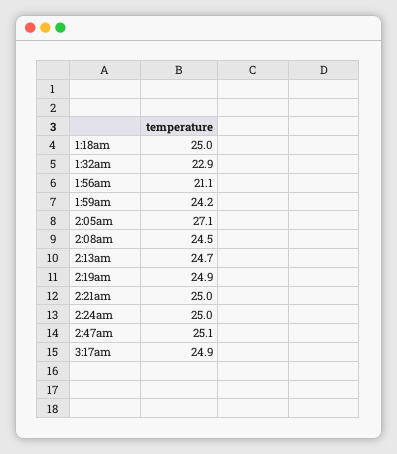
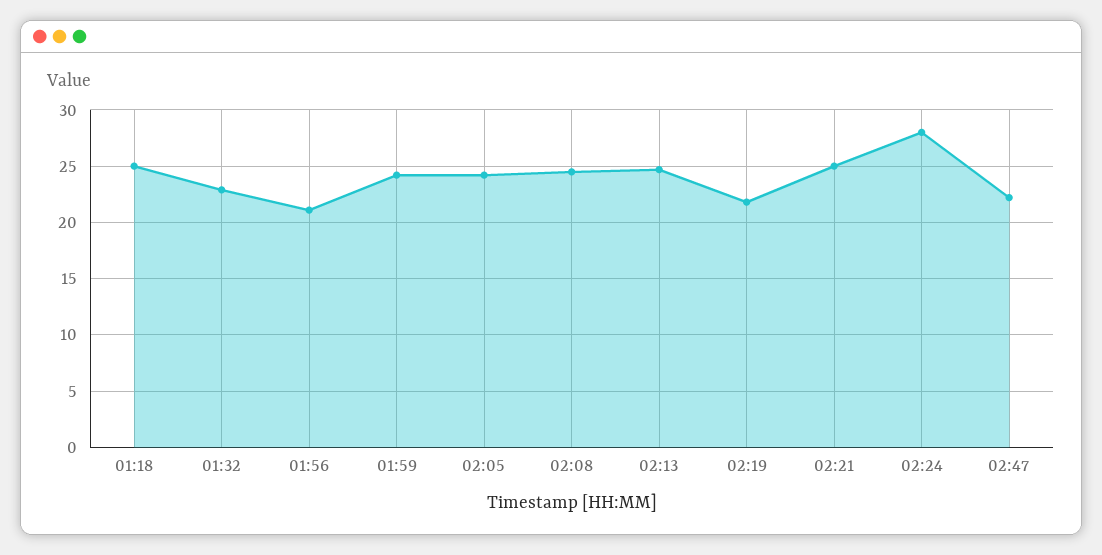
  {
    "1:18am": 25,
    "1:32am": 22.9,
    "1:56am": 21.1,
    "1:59am": 24.2,
-   "2:05am": 27.1,
+   "2:05am": 24,
    "2:08am": 24.5,
    "2:13am": 24.7,
-   "2:19am": 24.9,
+   "2:19am": 22,
    "2:21am": 25,
-   "2:24am": 25,
+   "2:24am": 28,
-   "2:47am": 25.1,
+   "2:47am": 22
-   "3:17am": 24.9
  }

